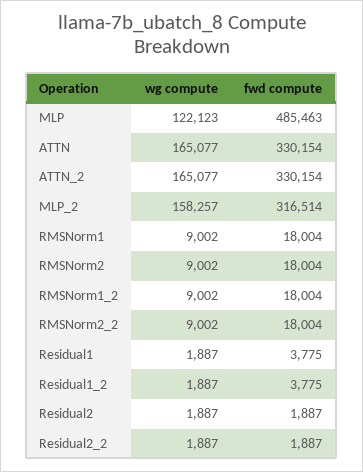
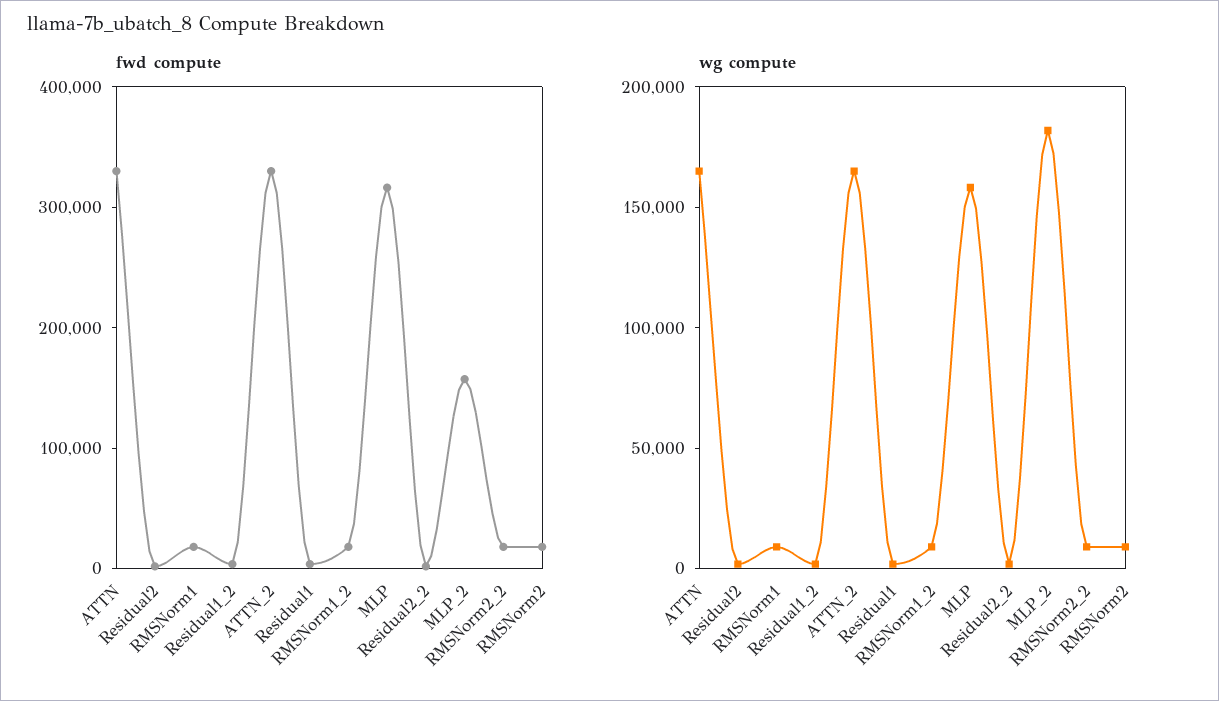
  {
    "wg compute": {
-     "MLP": 122123,
+     "MLP": 160000,
      "ATTN": 165077,
      "ATTN_2": 165077,
-     "MLP_2": 158257,
+     "MLP_2": 180000,
      "RMSNorm1": 9002,
      "RMSNorm2": 9002,
      "RMSNorm1_2": 9002,
      "RMSNorm2_2": 9002,
      "Residual1": 1887,
      "Residual1_2": 1887,
      "Residual2": 1887,
      "Residual2_2": 1887
    },
    "fwd compute": {
-     "MLP": 485463,
+     "MLP": 320000,
      "ATTN": 330154,
      "ATTN_2": 330154,
-     "MLP_2": 316514,
+     "MLP_2": 160000,
      "RMSNorm1": 18004,
      "RMSNorm2": 18004,
      "RMSNorm1_2": 18004,
      "RMSNorm2_2": 18004,
      "Residual1": 3775,
      "Residual1_2": 3775,
      "Residual2": 1887,
      "Residual2_2": 1887
    }
  }

